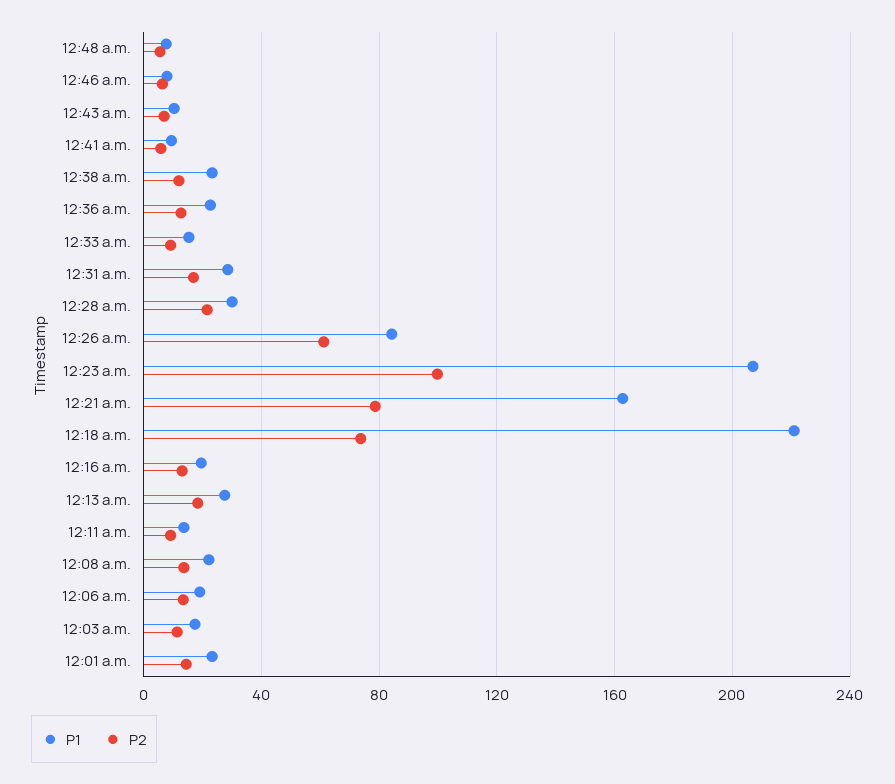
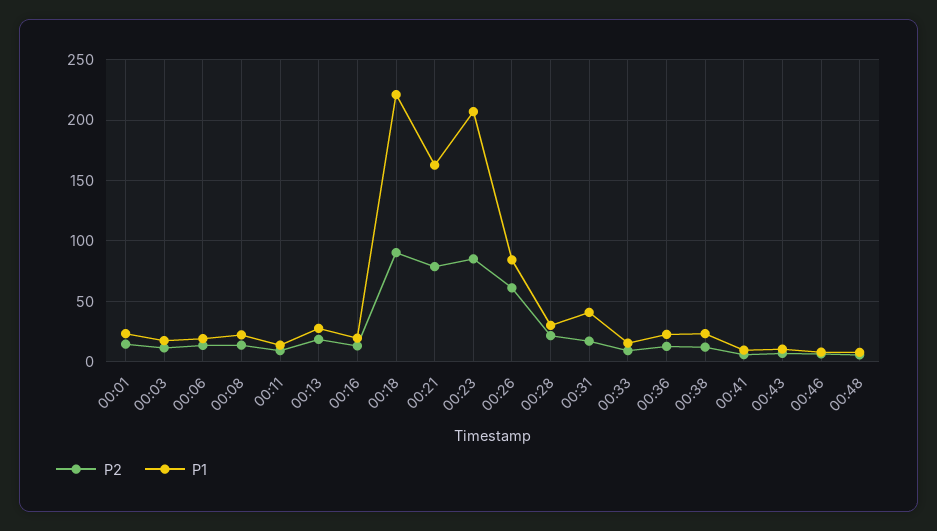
  {
    "P1": {
      "12:48 a.m.": 10,
      "12:46 a.m.": 10,
      "12:43 a.m.": 10,
      "12:41 a.m.": 10,
      "12:38 a.m.": 25,
      "12:36 a.m.": 25,
      "12:33 a.m.": 15,
-     "12:31 a.m.": 30,
+     "12:31 a.m.": 40,
      "12:28 a.m.": 30,
      "12:26 a.m.": 85,
      "12:23 a.m.": 205,
      "12:21 a.m.": 165,
      "12:18 a.m.": 220,
      "12:16 a.m.": 20,
      "12:13 a.m.": 30,
      "12:11 a.m.": 15,
      "12:08 a.m.": 20,
      "12:06 a.m.": 20,
      "12:03 a.m.": 20,
      "12:01 a.m.": 25
    },
    "P2": {
      "12:48 a.m.": 5,
      "12:46 a.m.": 5,
      "12:43 a.m.": 5,
      "12:41 a.m.": 5,
      "12:38 a.m.": 10,
      "12:36 a.m.": 15,
      "12:33 a.m.": 10,
      "12:31 a.m.": 15,
      "12:28 a.m.": 20,
      "12:26 a.m.": 60,
-     "12:23 a.m.": 100,
+     "12:23 a.m.": 85,
      "12:21 a.m.": 80,
-     "12:18 a.m.": 75,
+     "12:18 a.m.": 90,
      "12:16 a.m.": 15,
      "12:13 a.m.": 20,
      "12:11 a.m.": 10,
      "12:08 a.m.": 15,
      "12:06 a.m.": 15,
      "12:03 a.m.": 10,
      "12:01 a.m.": 15
    }
  }

